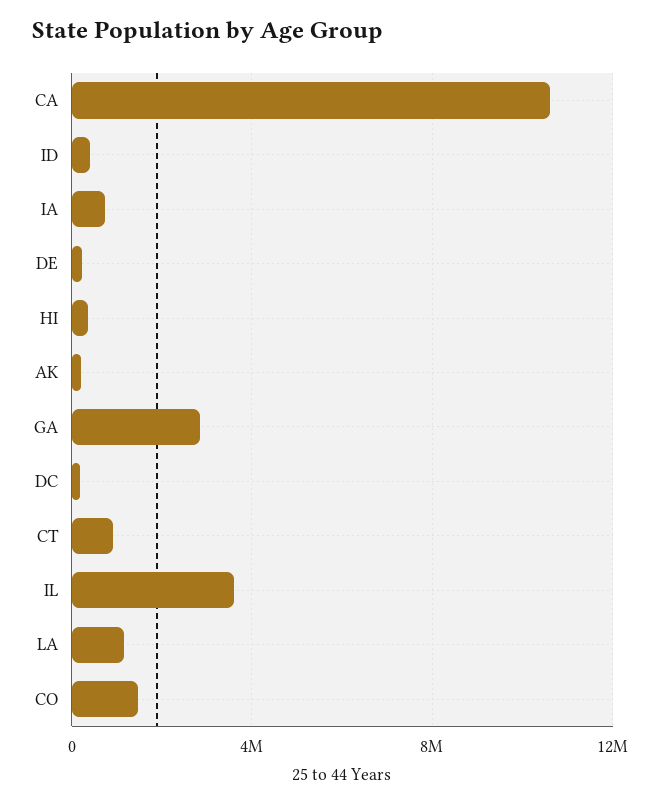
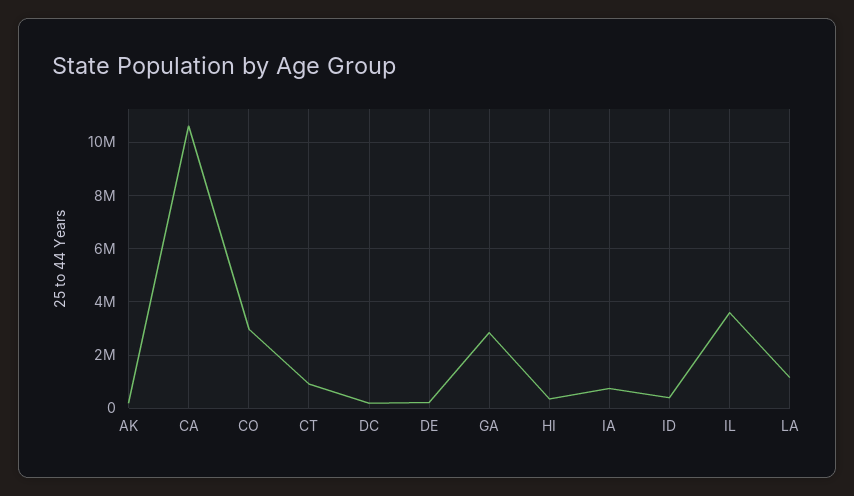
  {
    "CA": 10500000,
    "ID": 500000,
    "IA": 750000,
    "DE": 250000,
    "HI": 250000,
    "AK": 250000,
    "GA": 2750000,
    "DC": 250000,
    "CT": 1000000,
    "IL": 3500000,
    "LA": 1250000,
-   "CO": 1500000
+   "CO": 3000000
  }

